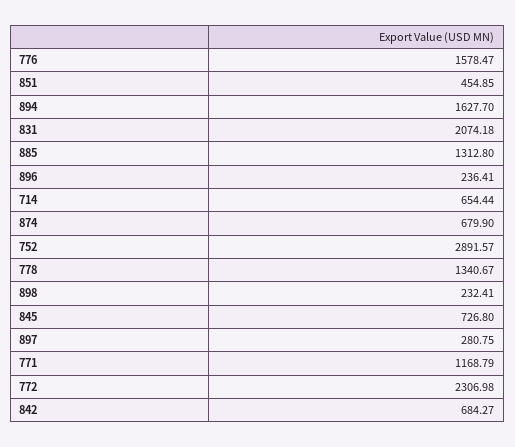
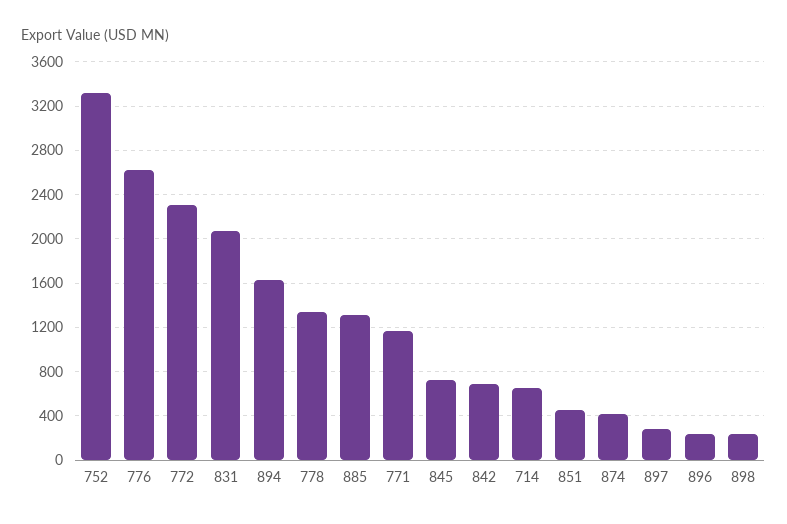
  {
-   "776": 1578.47,
+   "776": 2600,
    "851": 454.85,
    "894": 1627.7,
    "831": 2074.18,
    "885": 1312.8,
    "896": 236.41,
    "714": 654.44,
-   "874": 679.9,
+   "874": 400,
-   "752": 2891.57,
+   "752": 3300,
    "778": 1340.67,
    "898": 232.41,
    "845": 726.8,
    "897": 280.75,
    "771": 1168.79,
    "772": 2306.98,
    "842": 684.27
  }

